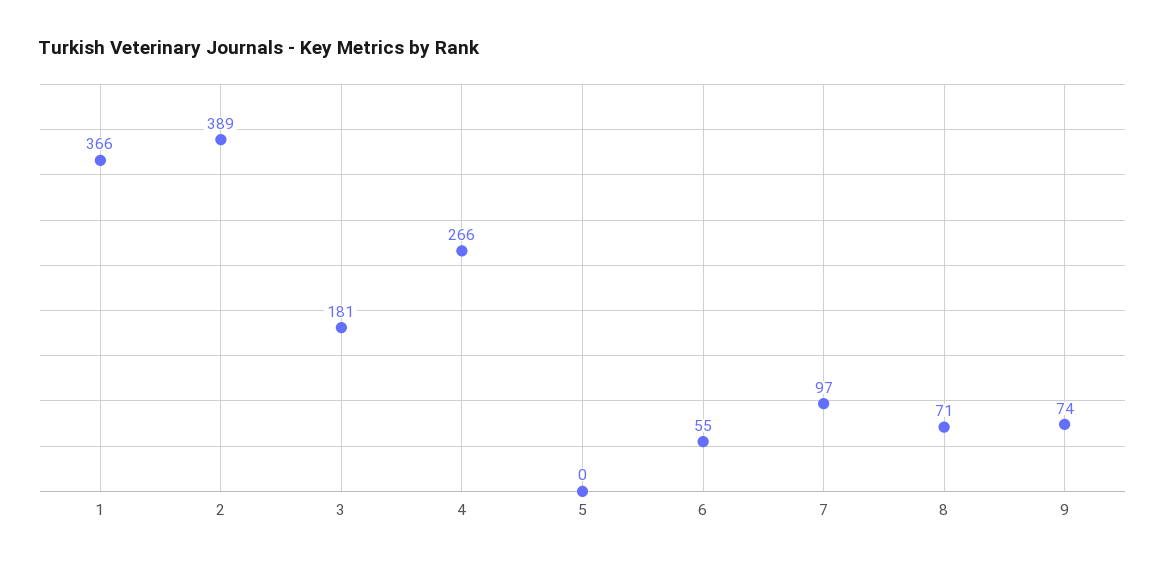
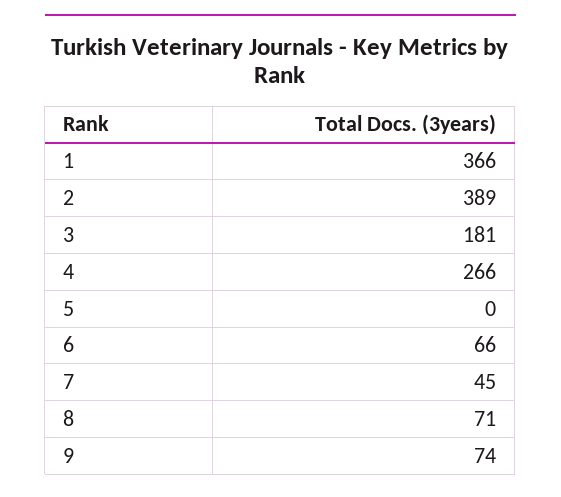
  {
    "1": 366,
    "2": 389,
    "3": 181,
    "4": 266,
    "5": 0,
-   "6": 55,
+   "6": 66,
-   "7": 97,
+   "7": 45,
    "8": 71,
    "9": 74
  }

